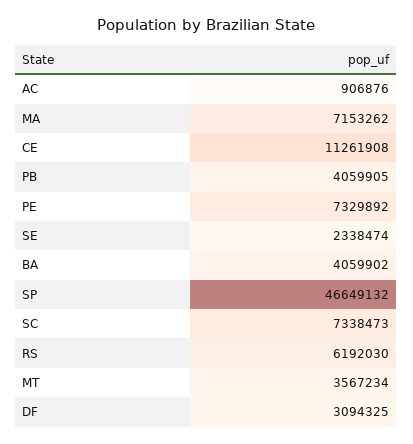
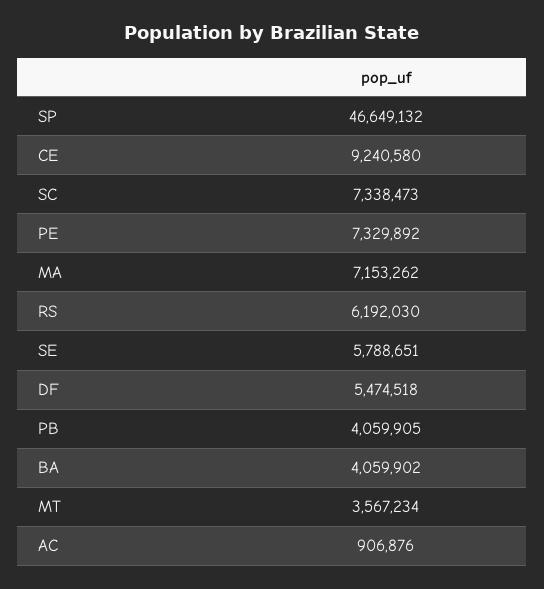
  {
    "AC": 906876,
    "MA": 7153262,
-   "CE": 11261908,
+   "CE": 9240580,
    "PB": 4059905,
    "PE": 7329892,
-   "SE": 2338474,
+   "SE": 5788651,
    "BA": 4059902,
    "SP": 46649132,
    "SC": 7338473,
    "RS": 6192030,
    "MT": 3567234,
-   "DF": 3094325
+   "DF": 5474518
  }

